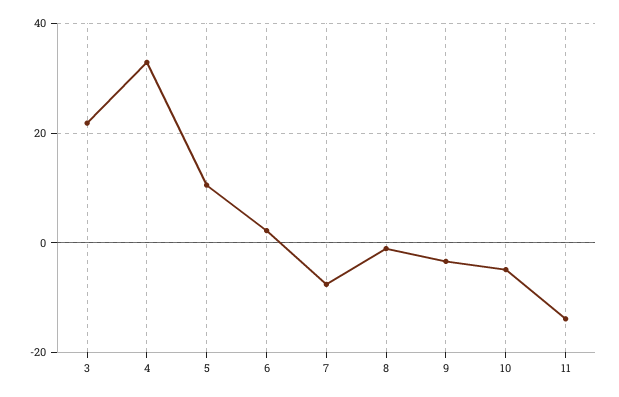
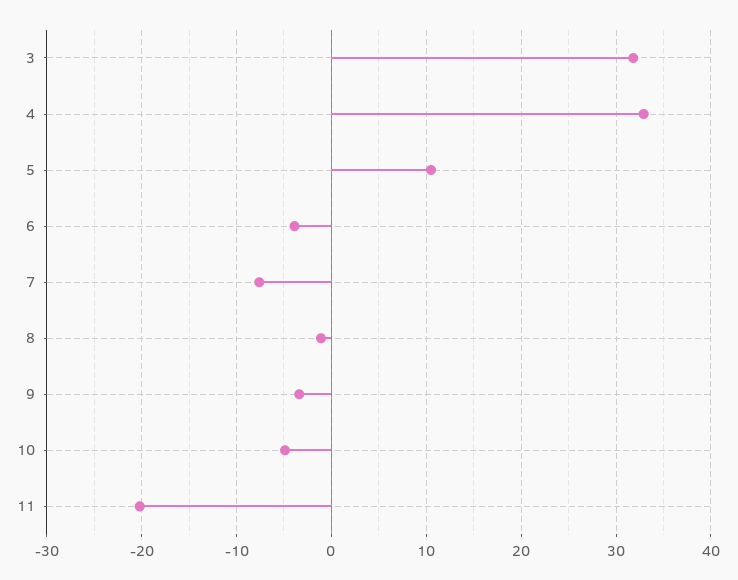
  {
-   "3": 22,
+   "3": 32,
    "4": 33,
    "5": 11,
-   "6": 2,
+   "6": -4,
    "7": -8,
    "8": -1,
    "9": -3,
    "10": -5,
-   "11": -14
+   "11": -20
  }

